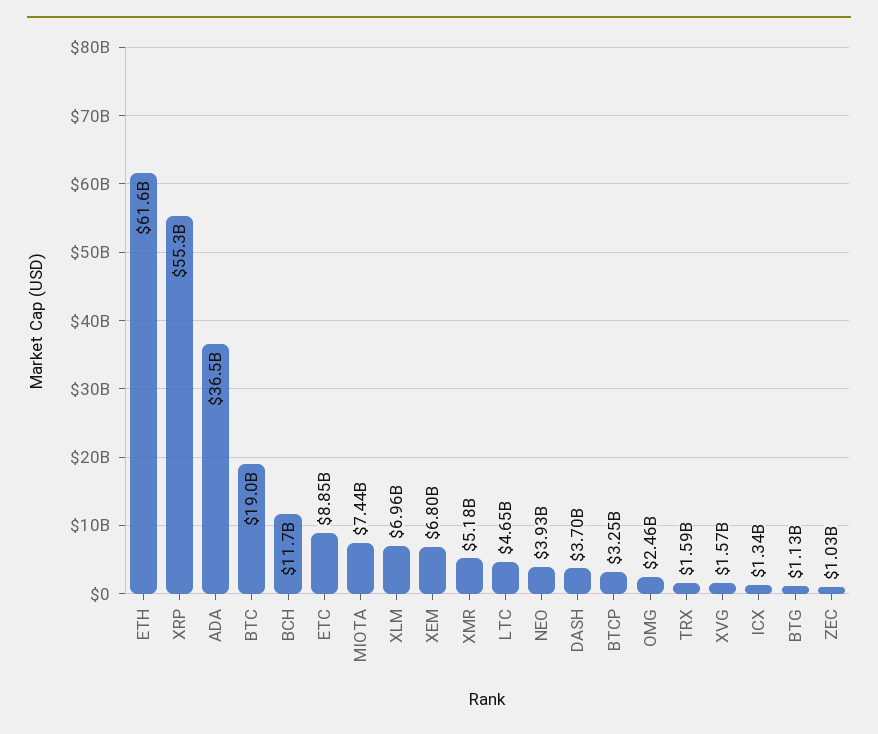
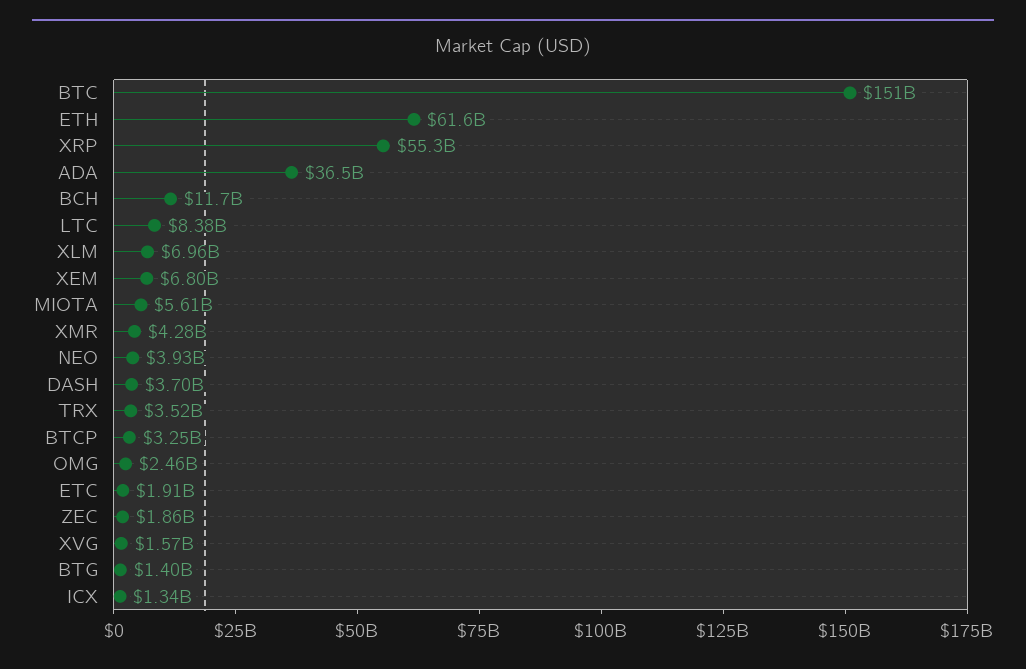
  {
    "ETH": 61600000000,
    "XRP": 55300000000,
    "ADA": 36500000000,
-   "BTC": 19000000000,
+   "BTC": 151000000000,
    "BCH": 11700000000,
-   "ETC": 8850000000,
+   "ETC": 1910000000,
-   "MIOTA": 7440000000,
+   "MIOTA": 5610000000,
    "XLM": 6960000000,
    "XEM": 6800000000,
-   "XMR": 5180000000,
+   "XMR": 4280000000,
-   "LTC": 4650000000,
+   "LTC": 8380000000,
    "NEO": 3930000000,
    "DASH": 3700000000,
    "BTCP": 3250000000,
    "OMG": 2460000000,
-   "TRX": 1590000000,
+   "TRX": 3520000000,
    "XVG": 1570000000,
    "ICX": 1340000000,
-   "BTG": 1130000000,
+   "BTG": 1400000000,
-   "ZEC": 1030000000
+   "ZEC": 1860000000
  }

